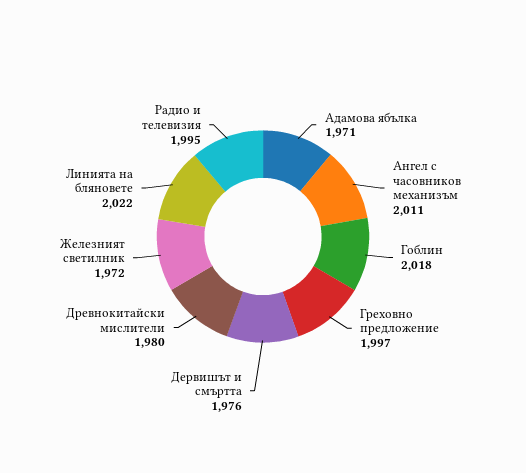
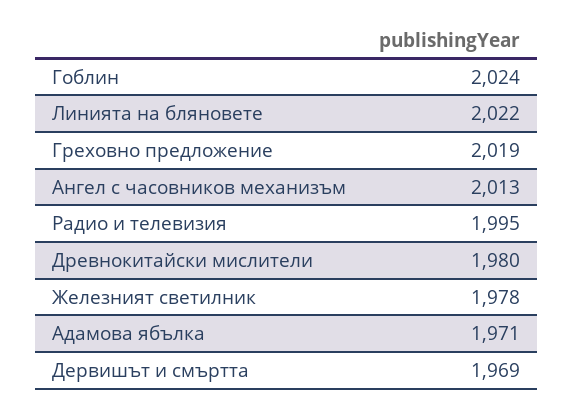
  {
    "Адамова ябълка": 1971,
-   "Ангел с часовников механизъм": 2011,
+   "Ангел с часовников механизъм": 2013,
-   "Гоблин": 2018,
+   "Гоблин": 2024,
-   "Греховно предложение": 1997,
+   "Греховно предложение": 2019,
-   "Дервишът и смъртта": 1976,
+   "Дервишът и смъртта": 1969,
    "Древнокитайски мислители": 1980,
-   "Железният светилник": 1972,
+   "Железният светилник": 1978,
    "Линията на бляновете": 2022,
    "Радио и телевизия": 1995
  }

